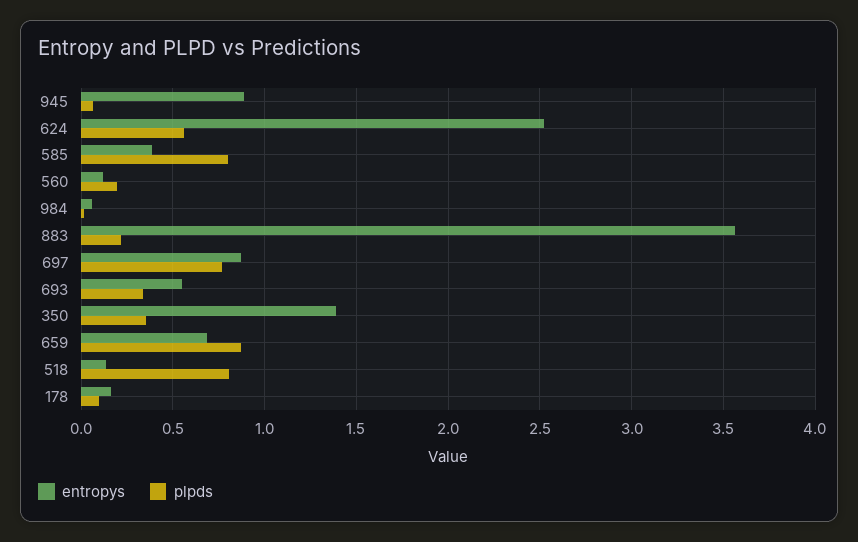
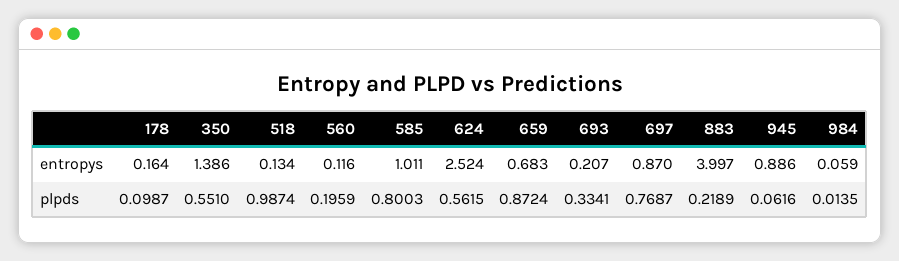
  {
    "entropys": {
      "945": 0.886,
      "624": 2.524,
-     "585": 0.4,
+     "585": 1.011,
      "560": 0.116,
      "984": 0.059,
-     "883": 3.55,
+     "883": 3.997,
      "697": 0.87,
-     "693": 0.55,
+     "693": 0.207,
      "350": 1.386,
      "659": 0.683,
      "518": 0.134,
      "178": 0.164
    },
    "plpds": {
      "945": 0.0616,
      "624": 0.5615,
      "585": 0.8003,
      "560": 0.1959,
      "984": 0.0135,
      "883": 0.2189,
      "697": 0.7687,
      "693": 0.3341,
-     "350": 0.35,
+     "350": 0.551,
      "659": 0.8724,
-     "518": 0.8,
+     "518": 0.9874,
      "178": 0.0987
    }
  }

